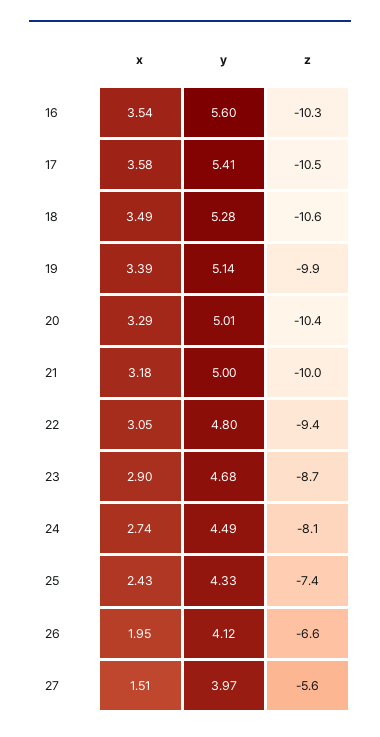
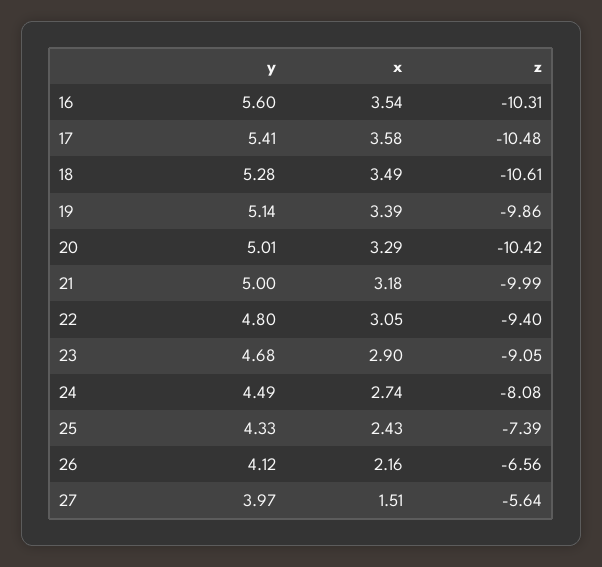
  {
    "x": {
      "16": 3.54,
      "17": 3.58,
      "18": 3.49,
      "19": 3.39,
      "20": 3.29,
      "21": 3.18,
      "22": 3.05,
      "23": 2.9,
      "24": 2.74,
      "25": 2.43,
-     "26": 1.95,
+     "26": 2.16,
      "27": 1.51
    },
    "y": {
      "16": 5.6,
      "17": 5.41,
      "18": 5.28,
      "19": 5.14,
      "20": 5.01,
      "21": 5,
      "22": 4.8,
      "23": 4.68,
      "24": 4.49,
      "25": 4.33,
      "26": 4.12,
      "27": 3.97
    },
    "z": {
      "16": -10.31,
      "17": -10.48,
      "18": -10.61,
      "19": -9.86,
      "20": -10.42,
      "21": -9.99,
      "22": -9.4,
-     "23": -8.7,
+     "23": -9.05,
      "24": -8.08,
      "25": -7.39,
      "26": -6.56,
      "27": -5.64
    }
  }

